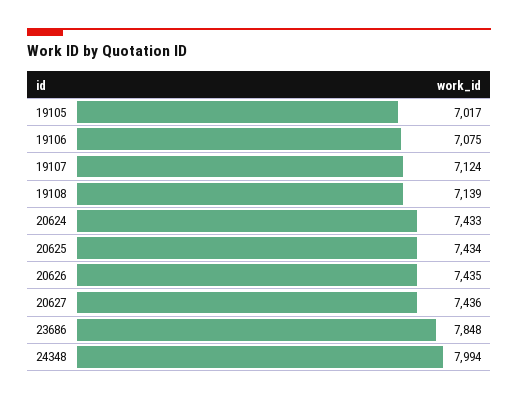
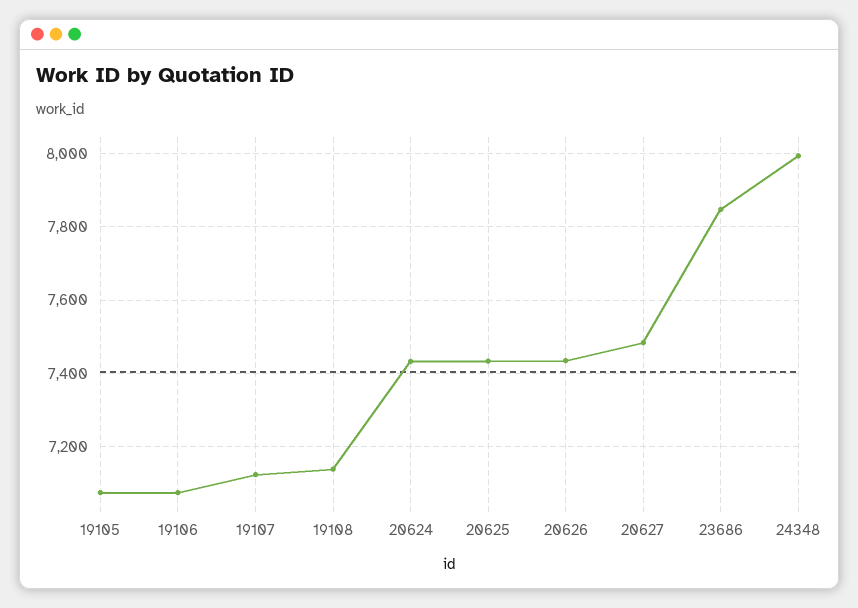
  {
-   "19105": 7017,
+   "19105": 7080,
    "19106": 7075,
    "19107": 7124,
    "19108": 7139,
    "20624": 7433,
    "20625": 7434,
    "20626": 7435,
-   "20627": 7436,
+   "20627": 7480,
    "23686": 7848,
    "24348": 7994
  }

